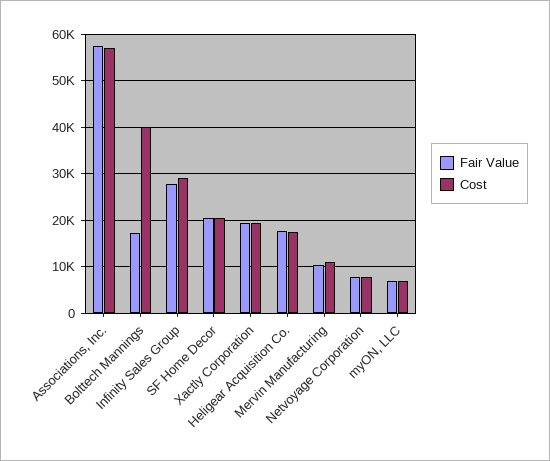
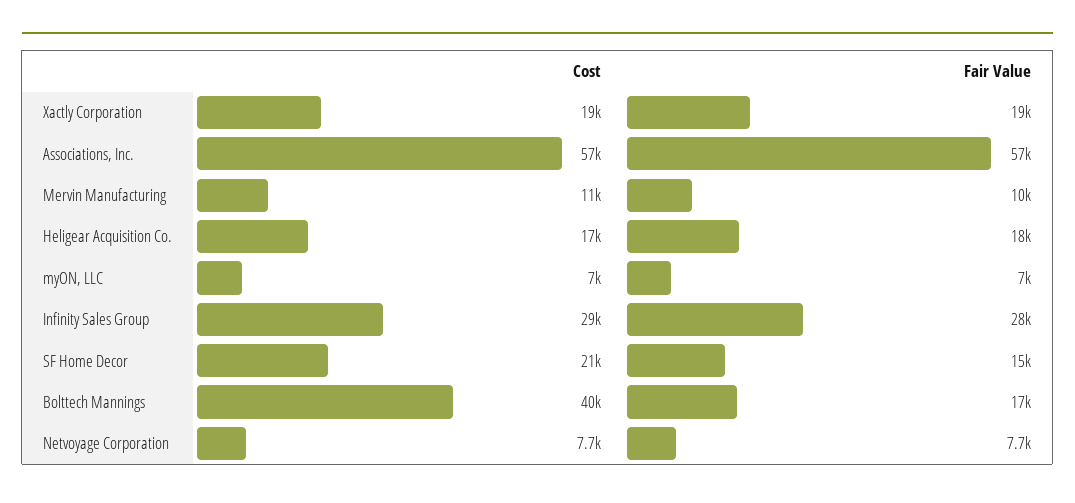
  {
    "Fair Value": {
      "Associations, Inc.": 57000,
      "Bolttech Mannings": 17000,
      "Infinity Sales Group": 28000,
-     "SF Home Decor": 20000,
+     "SF Home Decor": 15000,
      "Xactly Corporation": 19000,
      "Heligear Acquisition Co.": 18000,
      "Mervin Manufacturing": 10000,
      "Netvoyage Corporation": 7700,
      "myON, LLC": 7000
    },
    "Cost": {
      "Associations, Inc.": 57000,
      "Bolttech Mannings": 40000,
      "Infinity Sales Group": 29000,
      "SF Home Decor": 21000,
      "Xactly Corporation": 19000,
      "Heligear Acquisition Co.": 17000,
      "Mervin Manufacturing": 11000,
      "Netvoyage Corporation": 7700,
      "myON, LLC": 7000
    }
  }

